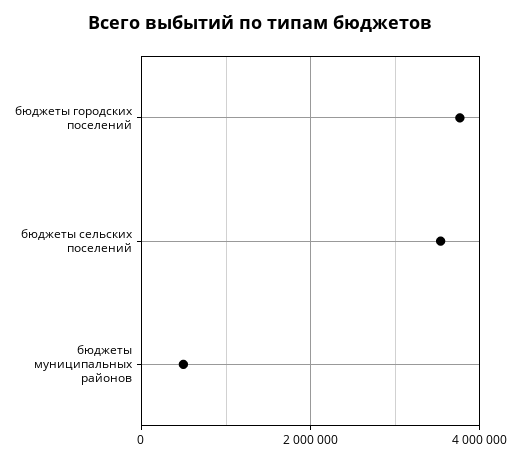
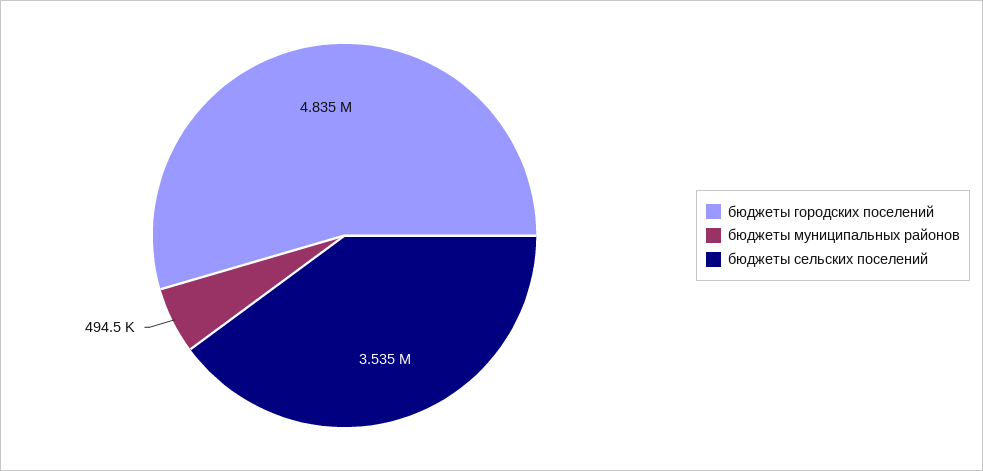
  {
-   "бюджеты городских поселений": 3800000,
+   "бюджеты городских поселений": 4835000,
    "бюджеты сельских поселений": 3535000,
    "бюджеты муниципальных районов": 494500
  }

